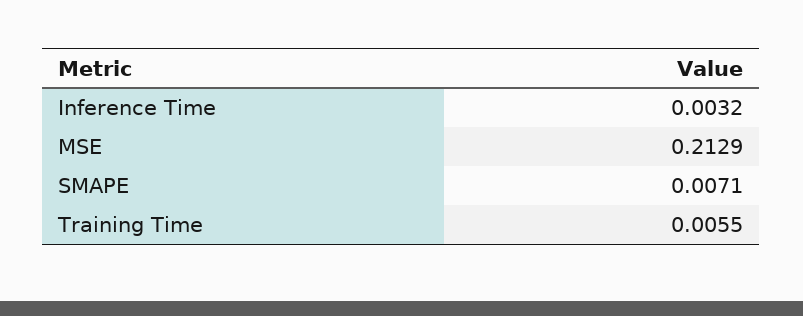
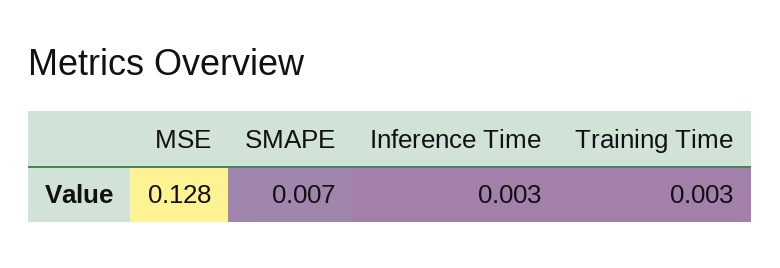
  {
    "Inference Time": 0.0032,
-   "MSE": 0.2129,
+   "MSE": 0.128,
    "SMAPE": 0.0071,
-   "Training Time": 0.0055
+   "Training Time": 0.003
  }

